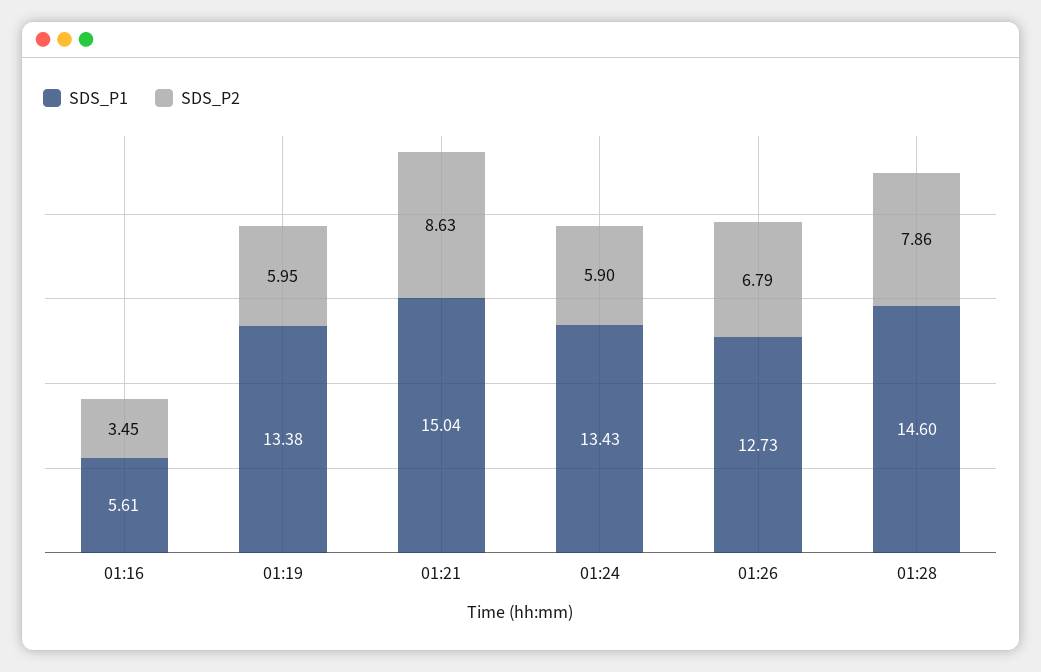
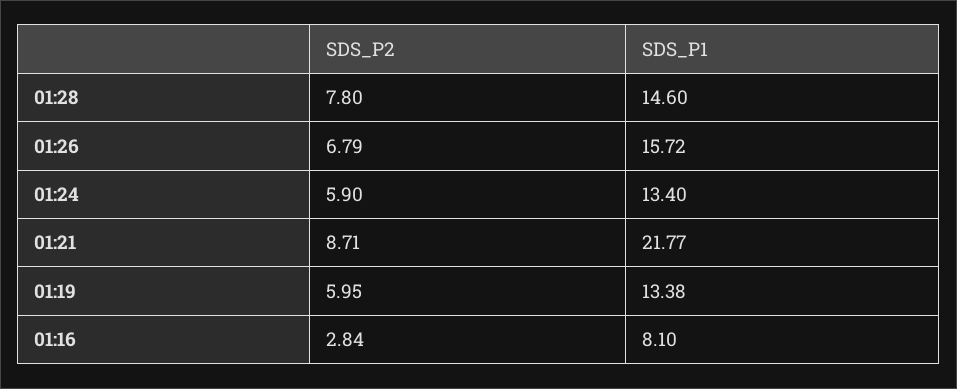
  {
    "SDS_P1": {
-     "01:16": 5.61,
+     "01:16": 8.1,
      "01:19": 13.38,
-     "01:21": 15.04,
+     "01:21": 21.77,
-     "01:24": 13.43,
+     "01:24": 13.4,
-     "01:26": 12.73,
+     "01:26": 15.72,
      "01:28": 14.6
    },
    "SDS_P2": {
-     "01:16": 3.45,
+     "01:16": 2.84,
      "01:19": 5.95,
-     "01:21": 8.63,
+     "01:21": 8.71,
      "01:24": 5.9,
      "01:26": 6.79,
-     "01:28": 7.86
+     "01:28": 7.8
    }
  }

